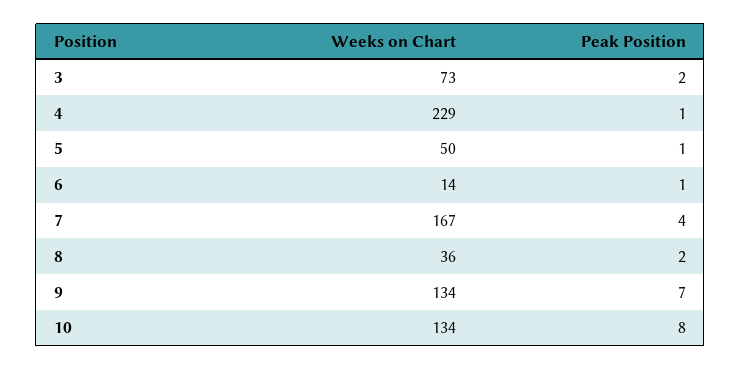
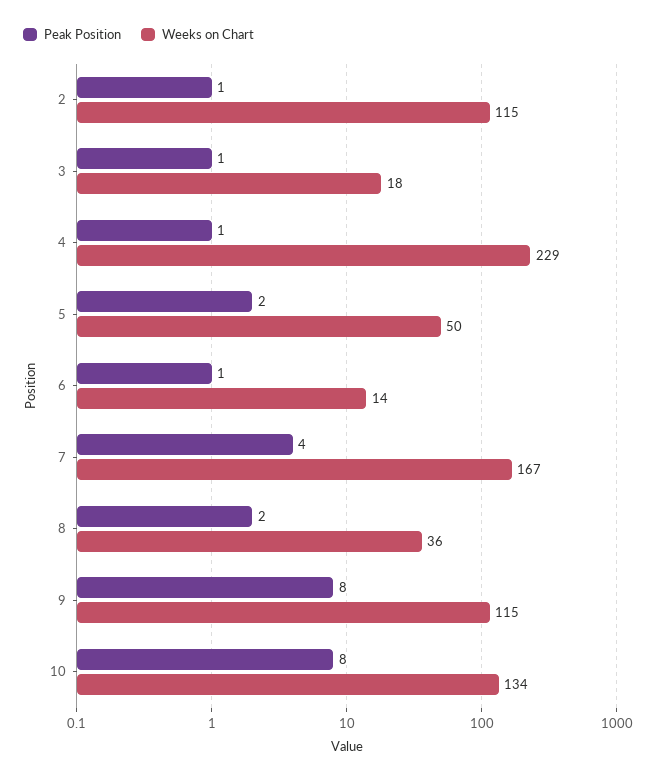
  {
    "Weeks on Chart": {
-     "3": 73,
+     "3": 18,
      "4": 229,
      "5": 50,
      "6": 14,
      "7": 167,
      "8": 36,
-     "9": 134,
+     "9": 115,
-     "10": 134
+     "10": 134,
+     "2": 115
    },
    "Peak Position": {
-     "3": 2,
+     "3": 1,
      "4": 1,
-     "5": 1,
+     "5": 2,
      "6": 1,
      "7": 4,
      "8": 2,
-     "9": 7,
+     "9": 8,
-     "10": 8
+     "10": 8,
+     "2": 1
    }
  }

